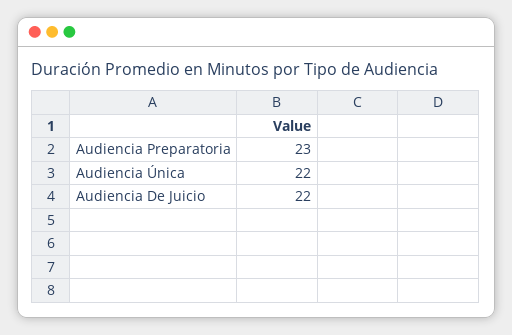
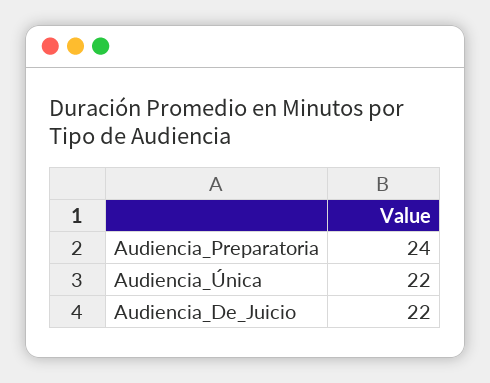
  {
-   "Audiencia Preparatoria": 23,
+   "Audiencia Preparatoria": 24,
    "Audiencia Única": 22,
    "Audiencia De Juicio": 22
  }

